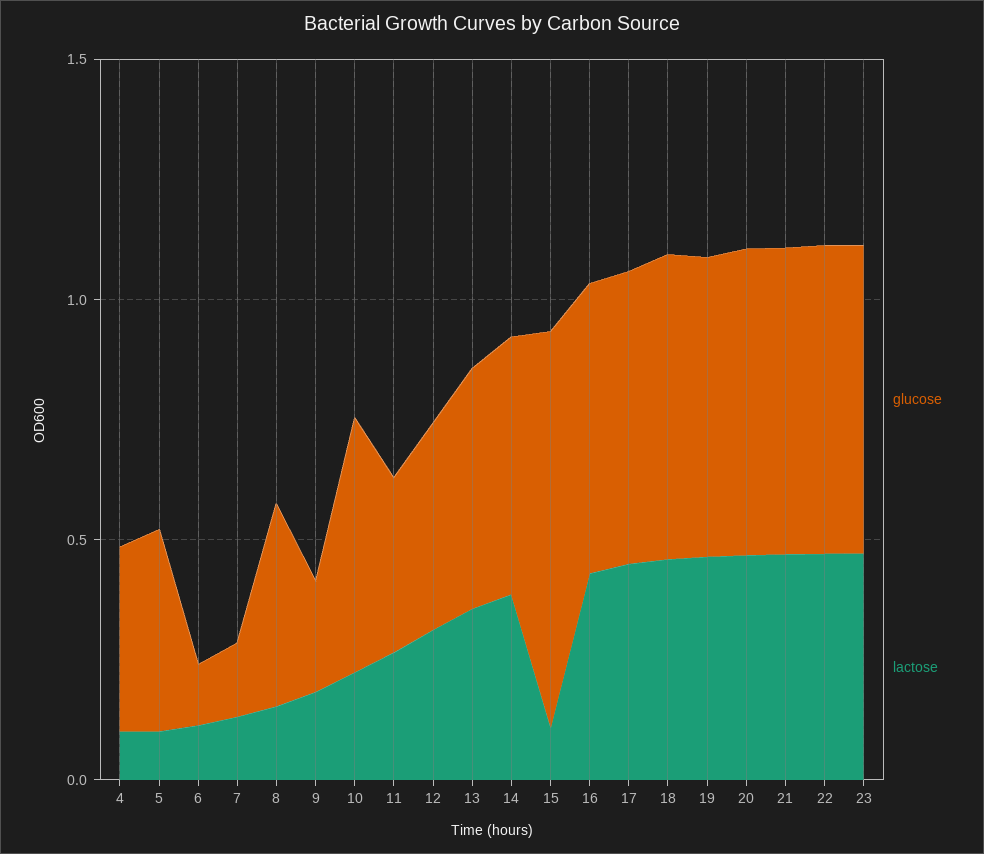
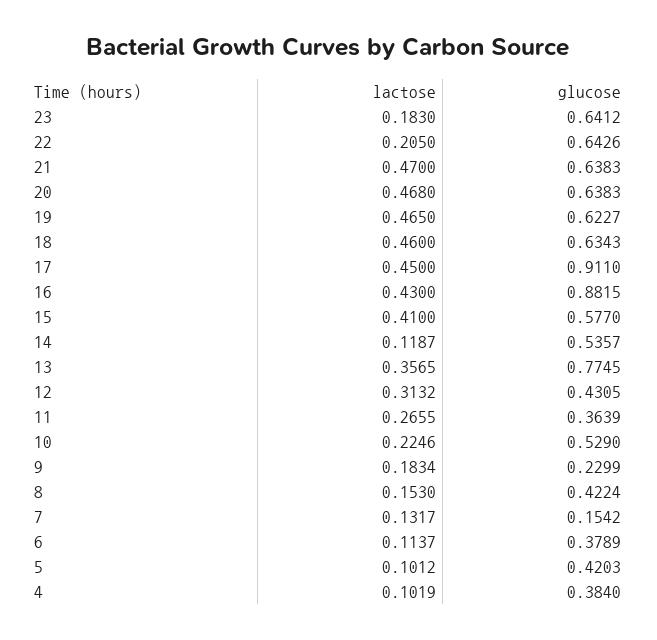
  {
    "glucose": {
      "4": 0.384,
      "5": 0.4203,
-     "6": 0.1,
+     "6": 0.3789,
      "7": 0.1542,
      "8": 0.4224,
      "9": 0.2299,
      "10": 0.529,
      "11": 0.3639,
      "12": 0.4305,
-     "13": 0.5,
+     "13": 0.7745,
      "14": 0.5357,
-     "15": 0.8,
+     "15": 0.577,
-     "16": 0.6,
+     "16": 0.8815,
-     "17": 0.6,
+     "17": 0.911,
      "18": 0.6343,
      "19": 0.6227,
      "20": 0.6383,
      "21": 0.6383,
      "22": 0.6426,
      "23": 0.6412
    },
    "lactose": {
      "4": 0.1019,
      "5": 0.1012,
      "6": 0.1137,
      "7": 0.1317,
      "8": 0.153,
      "9": 0.1834,
      "10": 0.2246,
      "11": 0.2655,
      "12": 0.3132,
      "13": 0.3565,
-     "14": 0.4,
+     "14": 0.1187,
-     "15": 0.1,
+     "15": 0.41,
      "16": 0.43,
      "17": 0.45,
      "18": 0.46,
      "19": 0.465,
      "20": 0.468,
      "21": 0.47,
-     "22": 0.5,
+     "22": 0.205,
-     "23": 0.5
+     "23": 0.183
    }
  }

